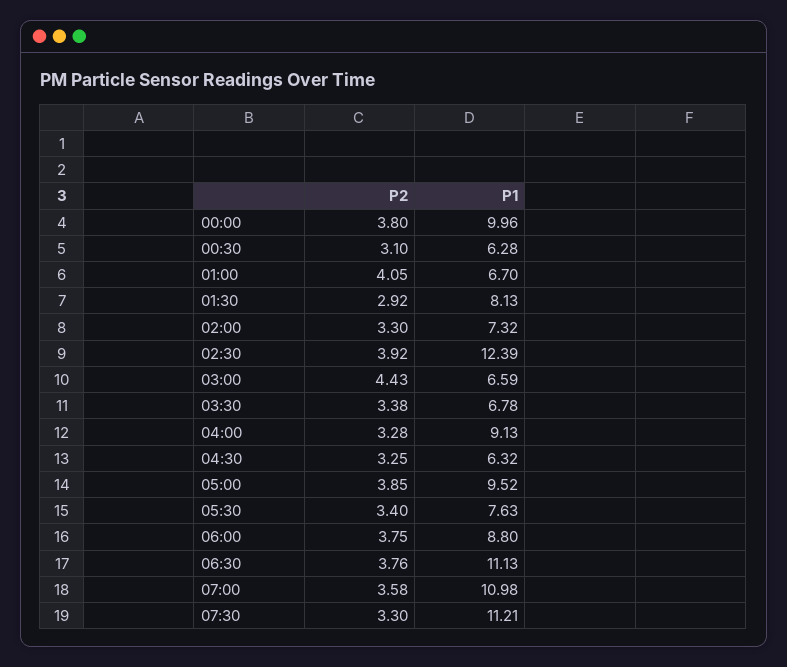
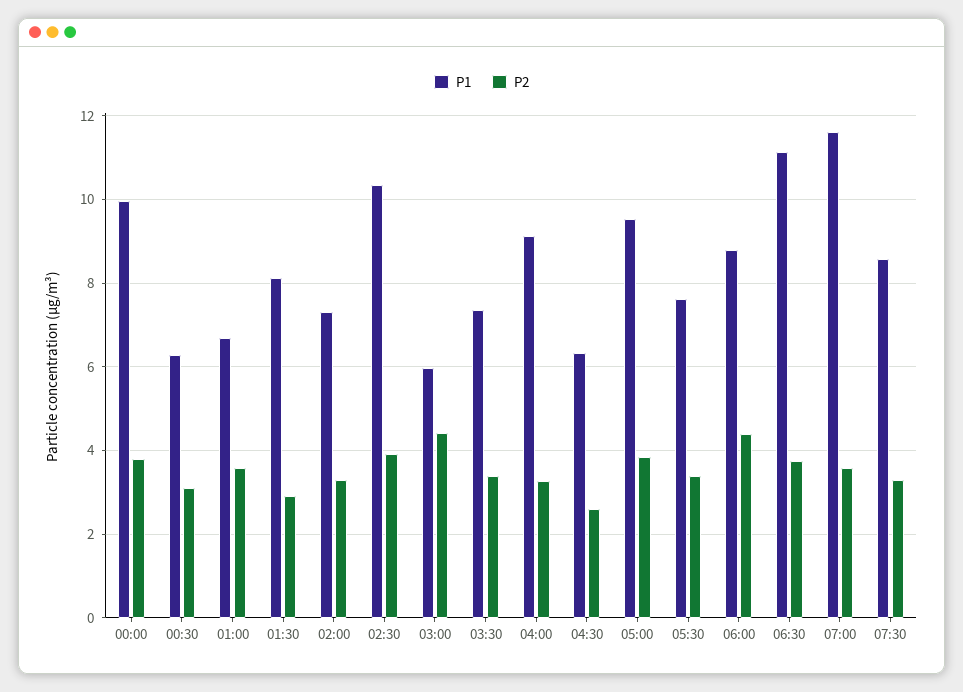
  {
    "P2": {
      "00:00": 3.8,
      "00:30": 3.1,
-     "01:00": 4.05,
+     "01:00": 3.6,
      "01:30": 2.92,
      "02:00": 3.3,
      "02:30": 3.92,
      "03:00": 4.43,
      "03:30": 3.38,
      "04:00": 3.28,
-     "04:30": 3.25,
+     "04:30": 2.6,
      "05:00": 3.85,
      "05:30": 3.4,
-     "06:00": 3.75,
+     "06:00": 4.4,
      "06:30": 3.76,
      "07:00": 3.58,
      "07:30": 3.3
    },
    "P1": {
      "00:00": 9.96,
      "00:30": 6.28,
      "01:00": 6.7,
      "01:30": 8.13,
      "02:00": 7.32,
-     "02:30": 12.39,
+     "02:30": 10.4,
-     "03:00": 6.59,
+     "03:00": 6,
-     "03:30": 6.78,
+     "03:30": 7.4,
      "04:00": 9.13,
      "04:30": 6.32,
      "05:00": 9.52,
      "05:30": 7.63,
      "06:00": 8.8,
      "06:30": 11.13,
-     "07:00": 10.98,
+     "07:00": 11.6,
-     "07:30": 11.21
+     "07:30": 8.6
    }
  }

